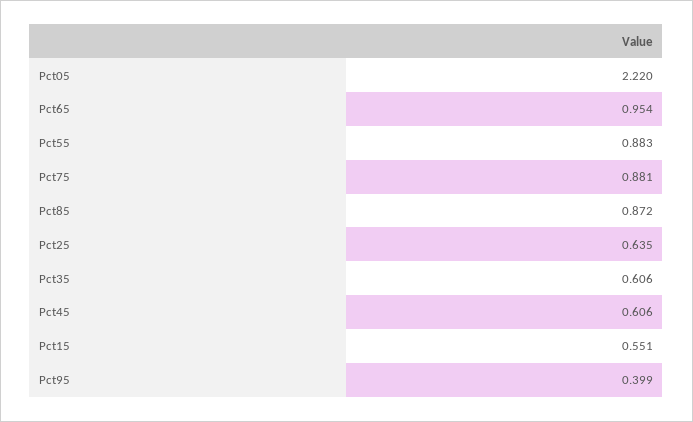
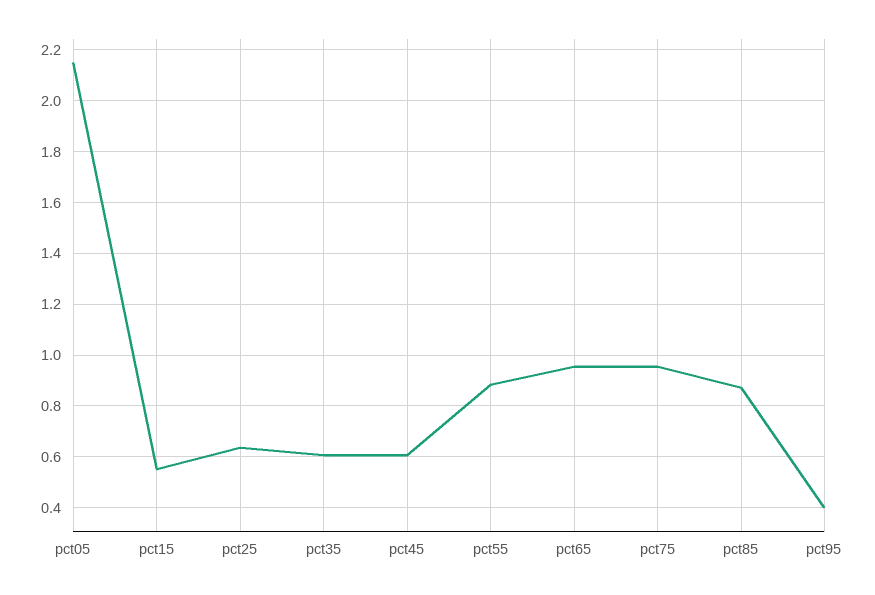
  {
-   "Pct05": 2.22,
+   "Pct05": 2.15,
    "Pct65": 0.954,
    "Pct55": 0.883,
-   "Pct75": 0.881,
+   "Pct75": 0.95,
    "Pct85": 0.872,
    "Pct25": 0.635,
    "Pct35": 0.606,
    "Pct45": 0.606,
    "Pct15": 0.551,
    "Pct95": 0.399
  }

